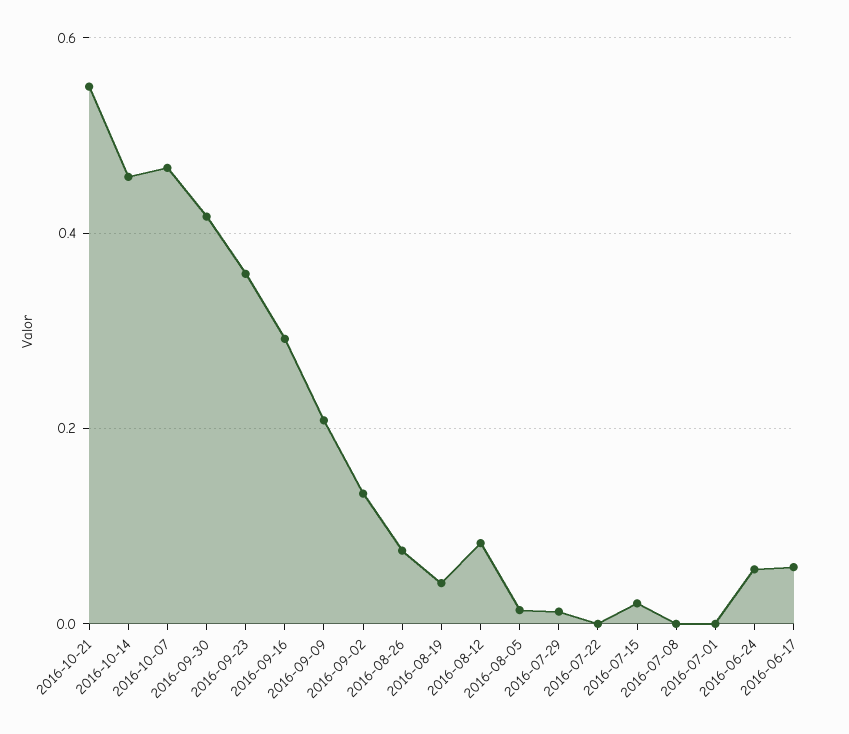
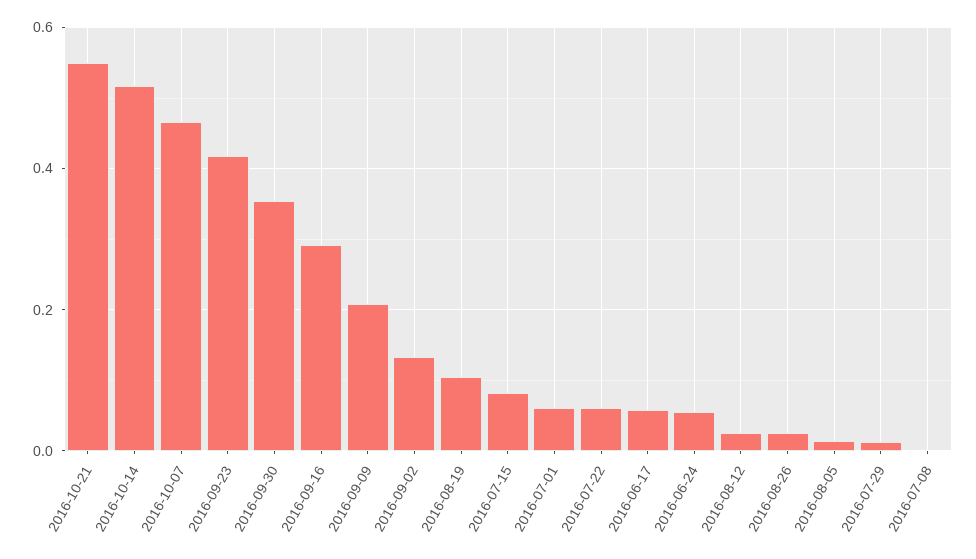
  {
    "2016-10-21": 0.56,
-   "2016-10-14": 0.46,
+   "2016-10-14": 0.52,
    "2016-10-07": 0.46,
-   "2016-09-30": 0.42,
+   "2016-09-30": 0.36,
-   "2016-09-23": 0.36,
+   "2016-09-23": 0.42,
    "2016-09-16": 0.3,
    "2016-09-09": 0.2,
    "2016-09-02": 0.14,
-   "2016-08-26": 0.08,
+   "2016-08-26": 0.02,
-   "2016-08-19": 0.04,
+   "2016-08-19": 0.1,
-   "2016-08-12": 0.08,
+   "2016-08-12": 0.02,
    "2016-08-05": 0.02,
    "2016-07-29": 0.02,
-   "2016-07-22": 0,
+   "2016-07-22": 0.06,
-   "2016-07-15": 0.02,
+   "2016-07-15": 0.08,
    "2016-07-08": 0,
-   "2016-07-01": 0,
+   "2016-07-01": 0.06,
    "2016-06-24": 0.06,
    "2016-06-17": 0.06
  }

